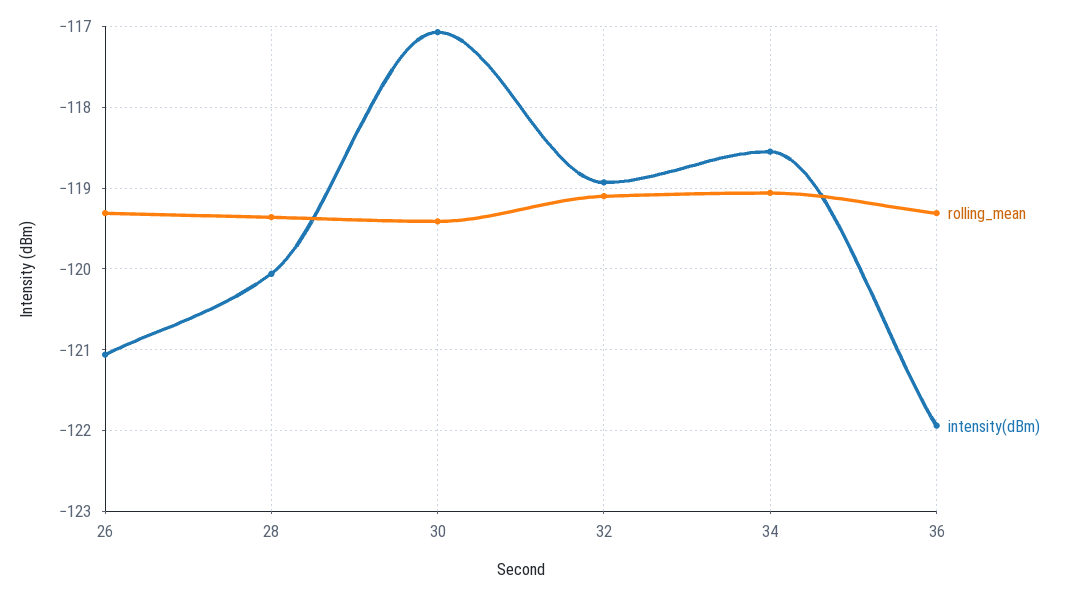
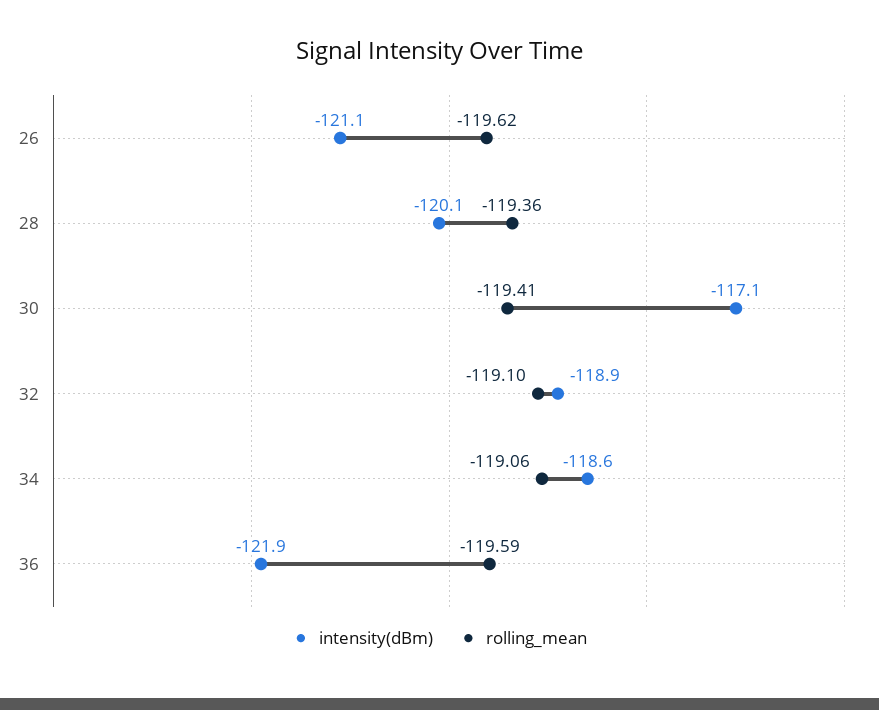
  {
    "rolling_mean": {
-     "26": -119.3,
+     "26": -119.62,
      "28": -119.36,
      "30": -119.41,
      "32": -119.1,
      "34": -119.06,
-     "36": -119.3
+     "36": -119.59
    },
    "intensity(dBm)": {
      "26": -121.1,
      "28": -120.1,
      "30": -117.1,
      "32": -118.9,
      "34": -118.6,
      "36": -121.9
    }
  }

